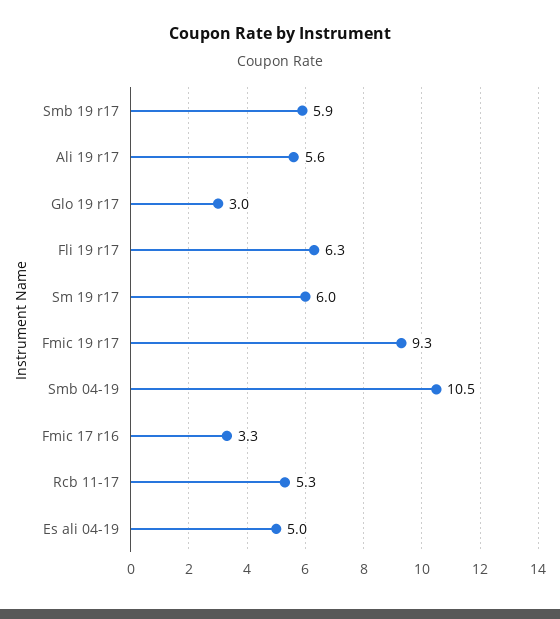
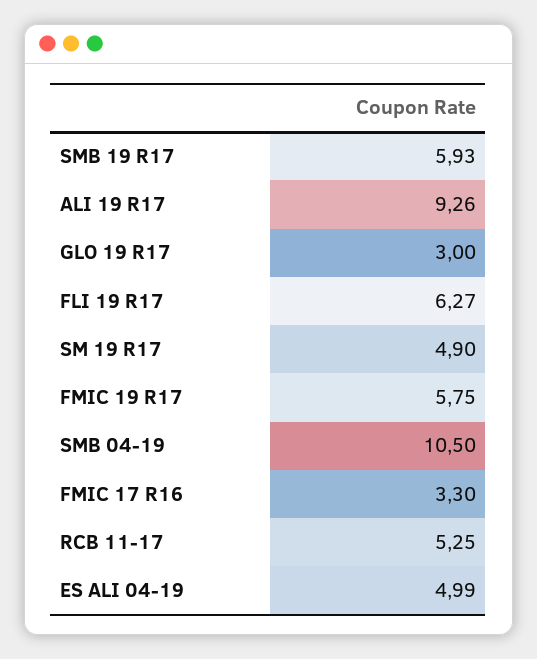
  {
    "Smb 19 r17": 5.93,
-   "Ali 19 r17": 5.6,
+   "Ali 19 r17": 9.26,
    "Glo 19 r17": 3,
    "Fli 19 r17": 6.27,
-   "Sm 19 r17": 6,
+   "Sm 19 r17": 4.9,
-   "Fmic 19 r17": 9.3,
+   "Fmic 19 r17": 5.75,
    "Smb 04-19": 10.5,
    "Fmic 17 r16": 3.3,
    "Rcb 11-17": 5.25,
    "Es ali 04-19": 4.99
  }

